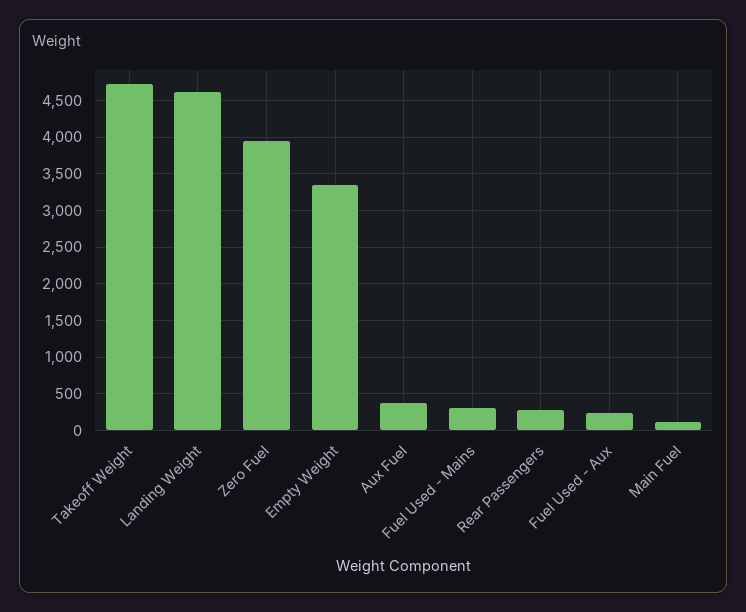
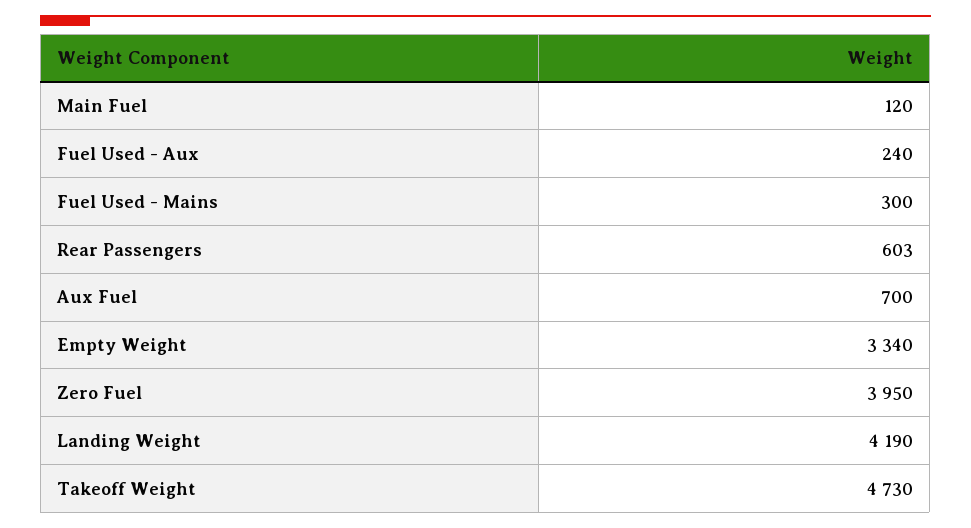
  {
    "Takeoff Weight": 4730,
-   "Landing Weight": 4600,
+   "Landing Weight": 4190,
    "Zero Fuel": 3950,
    "Empty Weight": 3340,
-   "Aux Fuel": 400,
+   "Aux Fuel": 700,
    "Fuel Used - Mains": 300,
-   "Rear Passengers": 300,
+   "Rear Passengers": 603,
    "Fuel Used - Aux": 240,
    "Main Fuel": 120
  }

